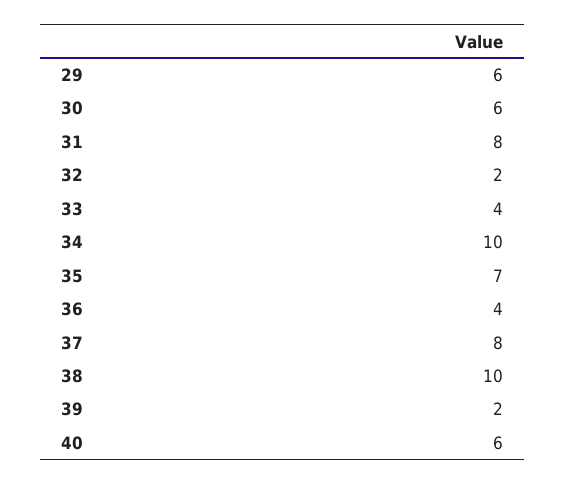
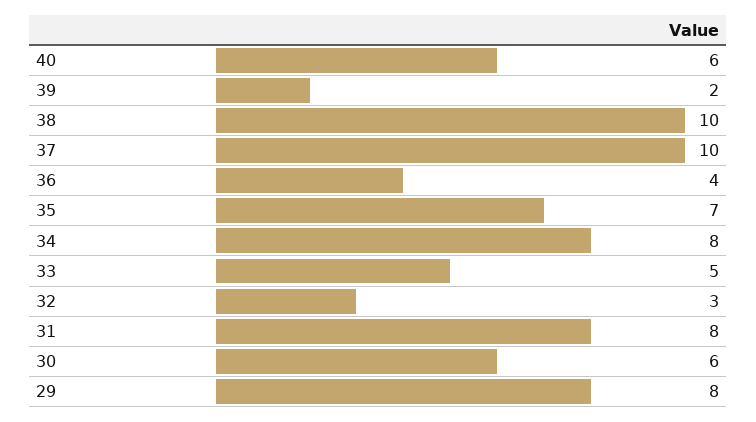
  {
-   "29": 6,
+   "29": 8,
    "30": 6,
    "31": 8,
-   "32": 2,
+   "32": 3,
-   "33": 4,
+   "33": 5,
-   "34": 10,
+   "34": 8,
    "35": 7,
    "36": 4,
-   "37": 8,
+   "37": 10,
    "38": 10,
    "39": 2,
    "40": 6
  }

